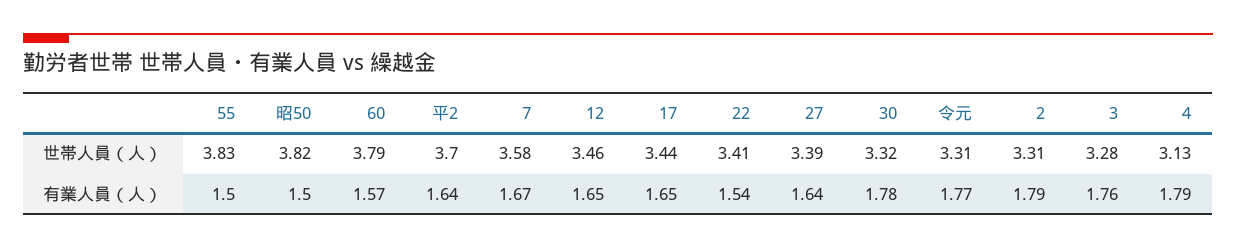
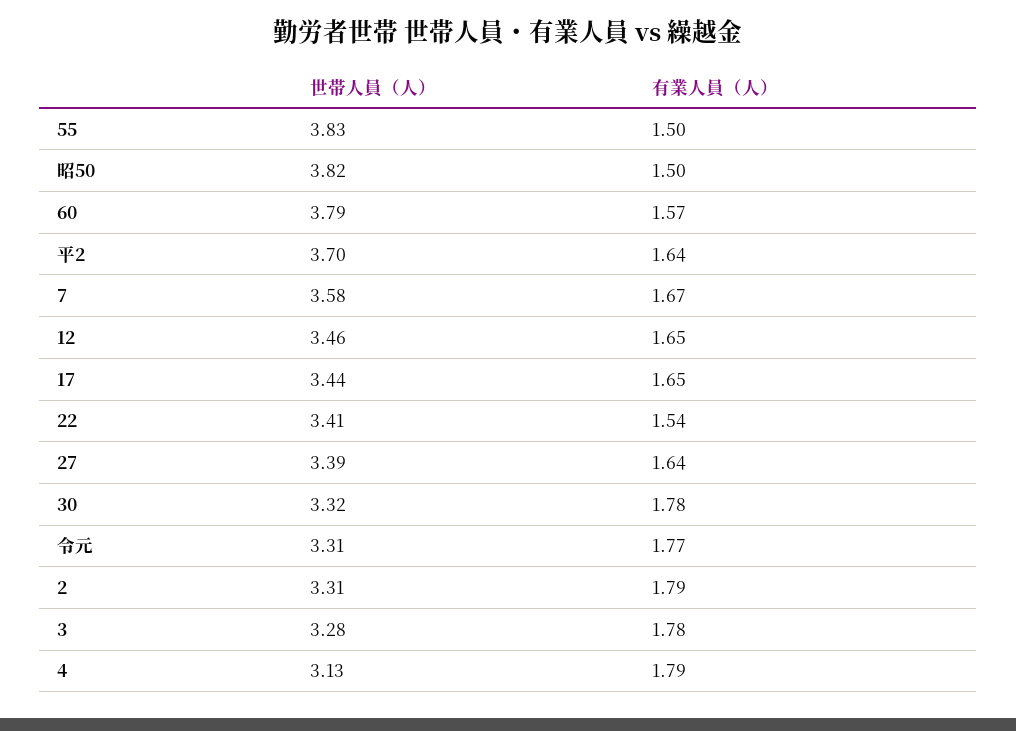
  {
    "55": {
      "世帯人員（人）": 3.83,
      "有業人員（人）": 1.5
    },
    "昭50": {
      "世帯人員（人）": 3.82,
      "有業人員（人）": 1.5
    },
    "60": {
      "世帯人員（人）": 3.79,
      "有業人員（人）": 1.57
    },
    "平2": {
      "世帯人員（人）": 3.7,
      "有業人員（人）": 1.64
    },
    "7": {
      "世帯人員（人）": 3.58,
      "有業人員（人）": 1.67
    },
    "12": {
      "世帯人員（人）": 3.46,
      "有業人員（人）": 1.65
    },
    "17": {
      "世帯人員（人）": 3.44,
      "有業人員（人）": 1.65
    },
    "22": {
      "世帯人員（人）": 3.41,
      "有業人員（人）": 1.54
    },
    "27": {
      "世帯人員（人）": 3.39,
      "有業人員（人）": 1.64
    },
    "30": {
      "世帯人員（人）": 3.32,
      "有業人員（人）": 1.78
    },
    "令元": {
      "世帯人員（人）": 3.31,
      "有業人員（人）": 1.77
    },
    "2": {
      "世帯人員（人）": 3.31,
      "有業人員（人）": 1.79
    },
    "3": {
      "世帯人員（人）": 3.28,
-     "有業人員（人）": 1.76
+     "有業人員（人）": 1.78
    },
    "4": {
      "世帯人員（人）": 3.13,
      "有業人員（人）": 1.79
    }
  }

